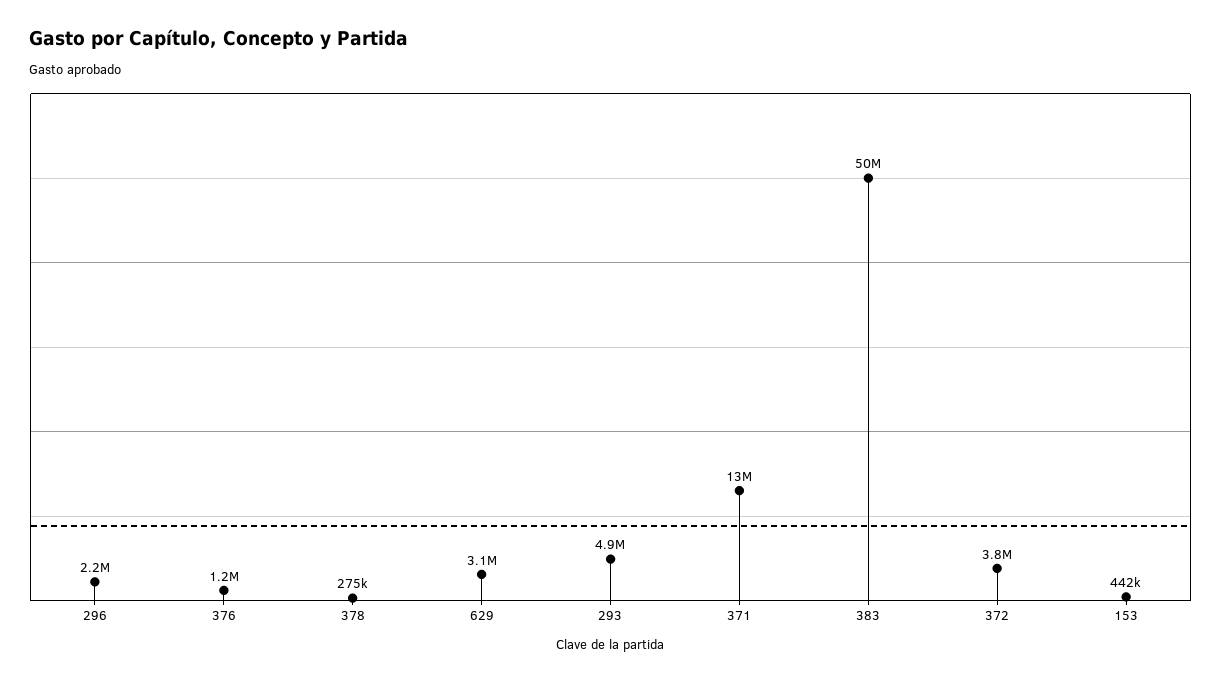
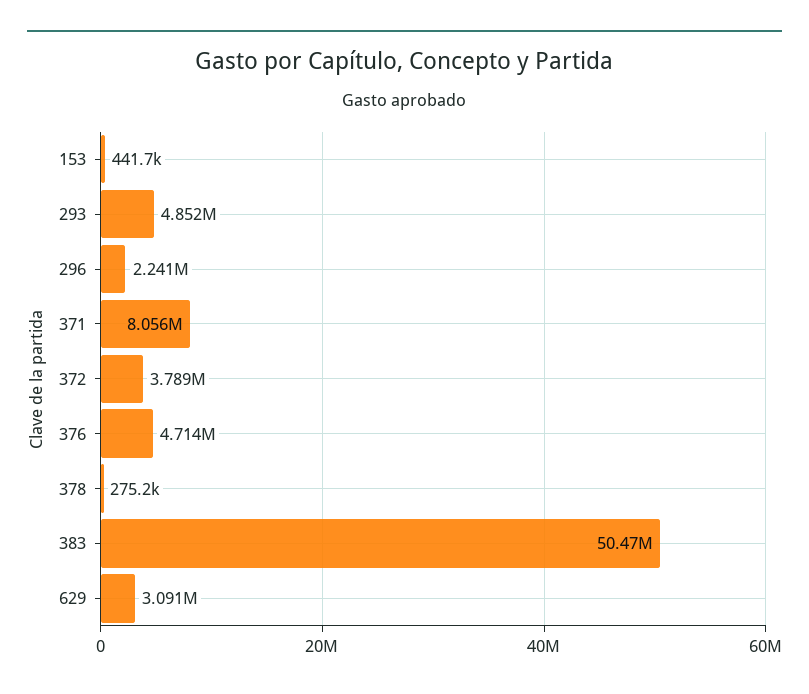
  {
    "296": 2241000,
-   "376": 1200000,
+   "376": 4714000,
    "378": 275200,
    "629": 3091000,
    "293": 4852000,
-   "371": 13000000,
+   "371": 8056000,
    "383": 50470000,
    "372": 3789000,
    "153": 441700
  }

